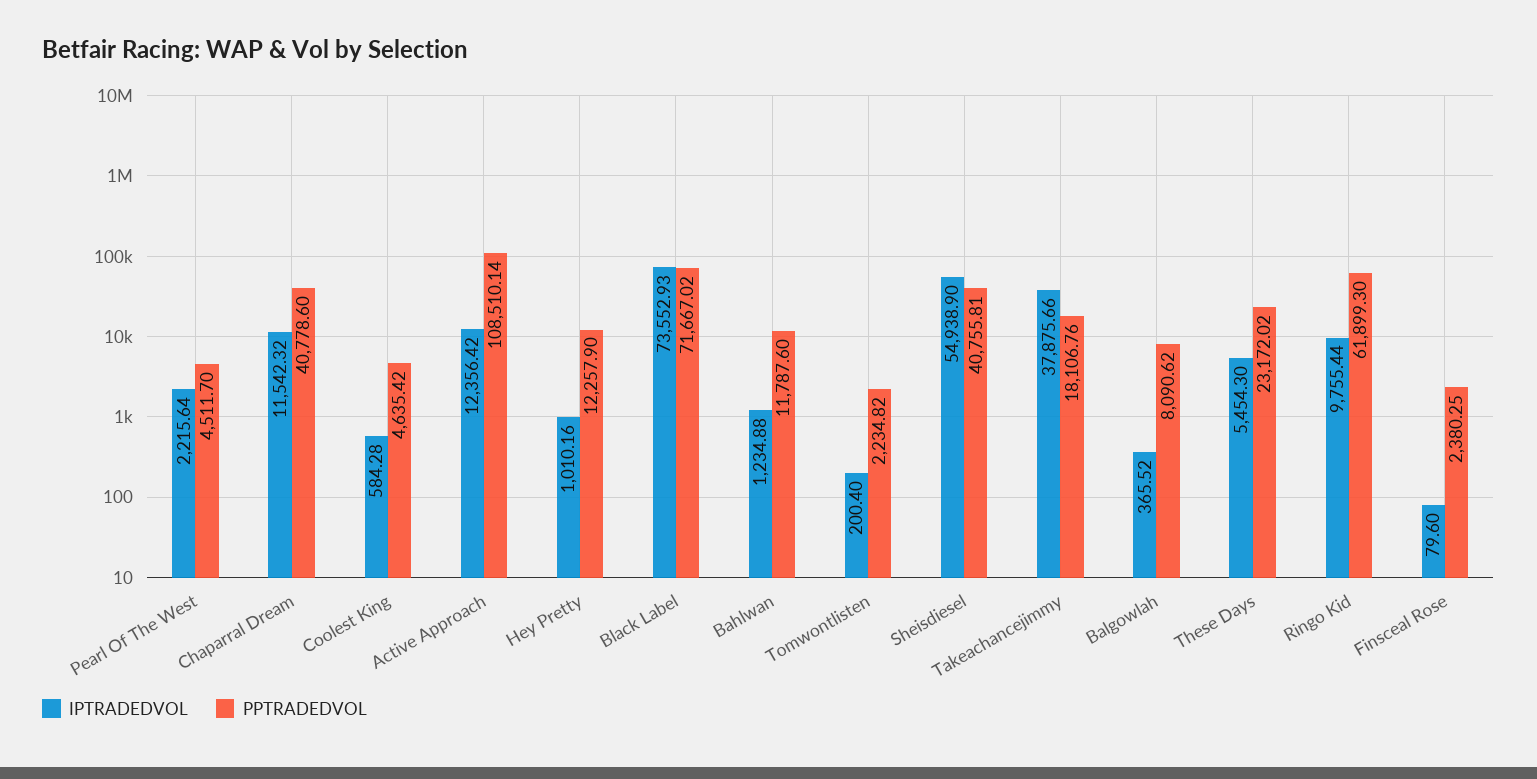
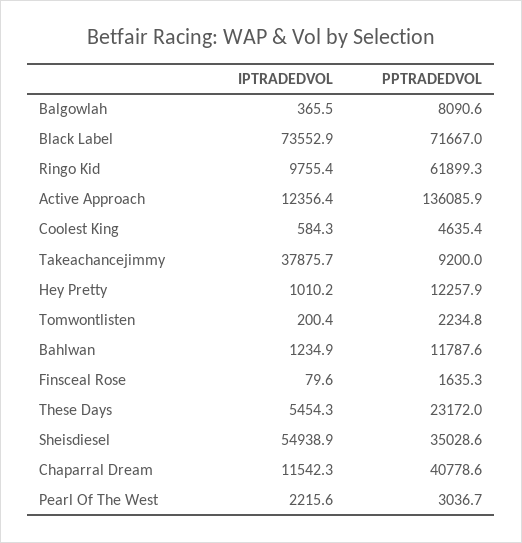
  {
    "IPTRADEDVOL": {
      "Pearl Of The West": 2215.64,
      "Chaparral Dream": 11542.32,
      "Coolest King": 584.28,
      "Active Approach": 12356.42,
      "Hey Pretty": 1010.16,
      "Black Label": 73552.93,
      "Bahlwan": 1234.88,
      "Tomwontlisten": 200.4,
      "Sheisdiesel": 54938.9,
      "Takeachancejimmy": 37875.66,
      "Balgowlah": 365.52,
      "These Days": 5454.3,
      "Ringo Kid": 9755.44,
      "Finsceal Rose": 79.6
    },
    "PPTRADEDVOL": {
-     "Pearl Of The West": 4511.7,
+     "Pearl Of The West": 3036.7,
      "Chaparral Dream": 40778.6,
      "Coolest King": 4635.42,
-     "Active Approach": 108510.14,
+     "Active Approach": 136085.9,
      "Hey Pretty": 12257.9,
      "Black Label": 71667.02,
      "Bahlwan": 11787.6,
      "Tomwontlisten": 2234.82,
-     "Sheisdiesel": 40755.81,
+     "Sheisdiesel": 35028.6,
-     "Takeachancejimmy": 18106.76,
+     "Takeachancejimmy": 9200,
      "Balgowlah": 8090.62,
      "These Days": 23172.02,
      "Ringo Kid": 61899.3,
-     "Finsceal Rose": 2380.25
+     "Finsceal Rose": 1635.3
    }
  }

